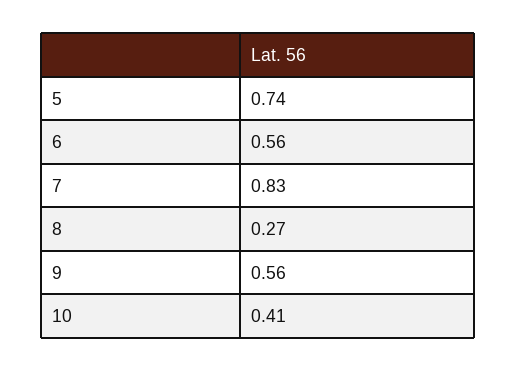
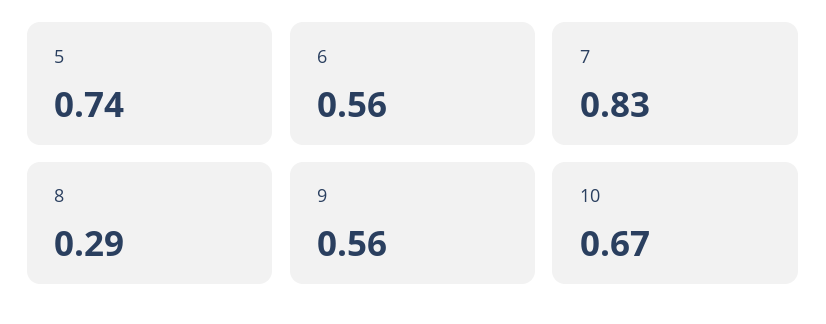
  {
    "5": 0.74,
    "6": 0.56,
    "7": 0.83,
-   "8": 0.27,
+   "8": 0.29,
    "9": 0.56,
-   "10": 0.41
+   "10": 0.67
  }

